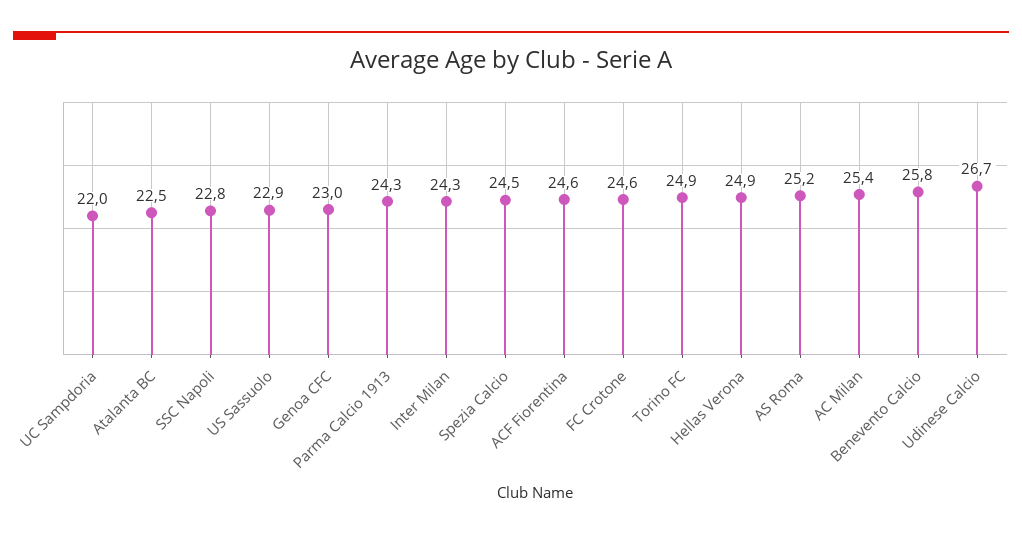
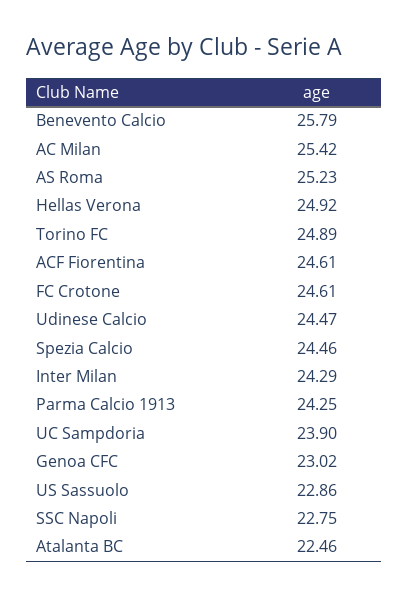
  {
-   "UC Sampdoria": 22,
+   "UC Sampdoria": 23.9,
    "Atalanta BC": 22.46,
    "SSC Napoli": 22.75,
    "US Sassuolo": 22.86,
    "Genoa CFC": 23.02,
    "Parma Calcio 1913": 24.25,
    "Inter Milan": 24.29,
    "Spezia Calcio": 24.46,
    "ACF Fiorentina": 24.61,
    "FC Crotone": 24.61,
    "Torino FC": 24.89,
    "Hellas Verona": 24.92,
    "AS Roma": 25.23,
    "AC Milan": 25.42,
    "Benevento Calcio": 25.79,
-   "Udinese Calcio": 26.7
+   "Udinese Calcio": 24.47
  }

